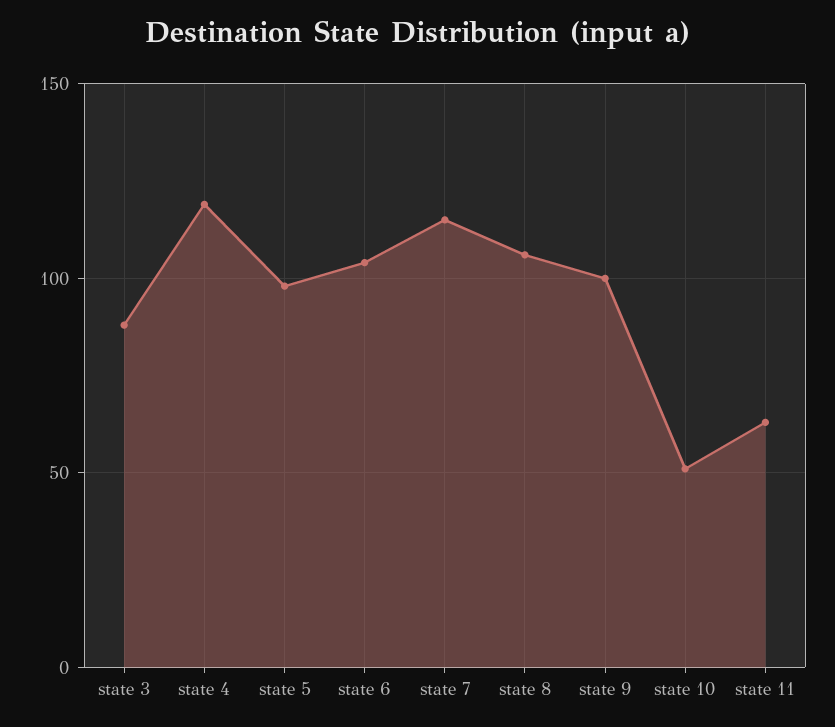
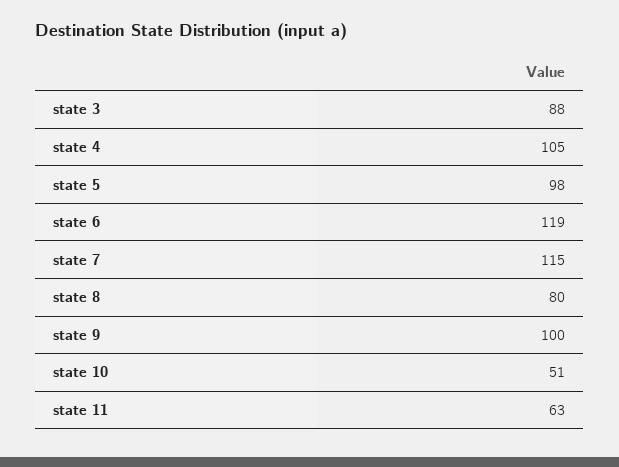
  {
    "state 3": 88,
-   "state 4": 120,
+   "state 4": 105,
    "state 5": 98,
-   "state 6": 105,
+   "state 6": 119,
    "state 7": 115,
-   "state 8": 105,
+   "state 8": 80,
    "state 9": 100,
    "state 10": 51,
    "state 11": 63
  }

